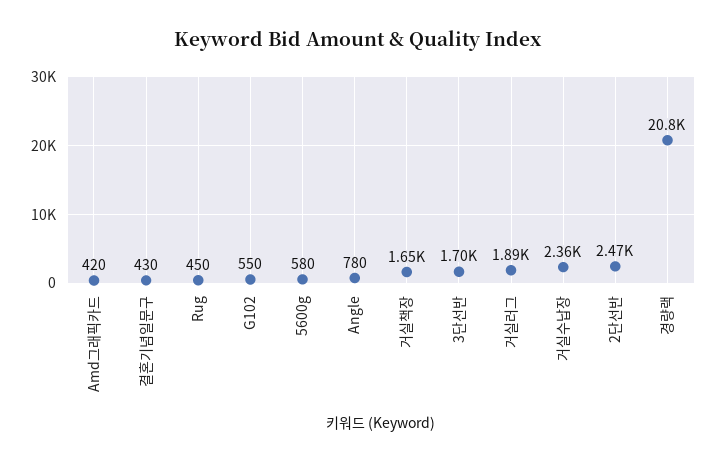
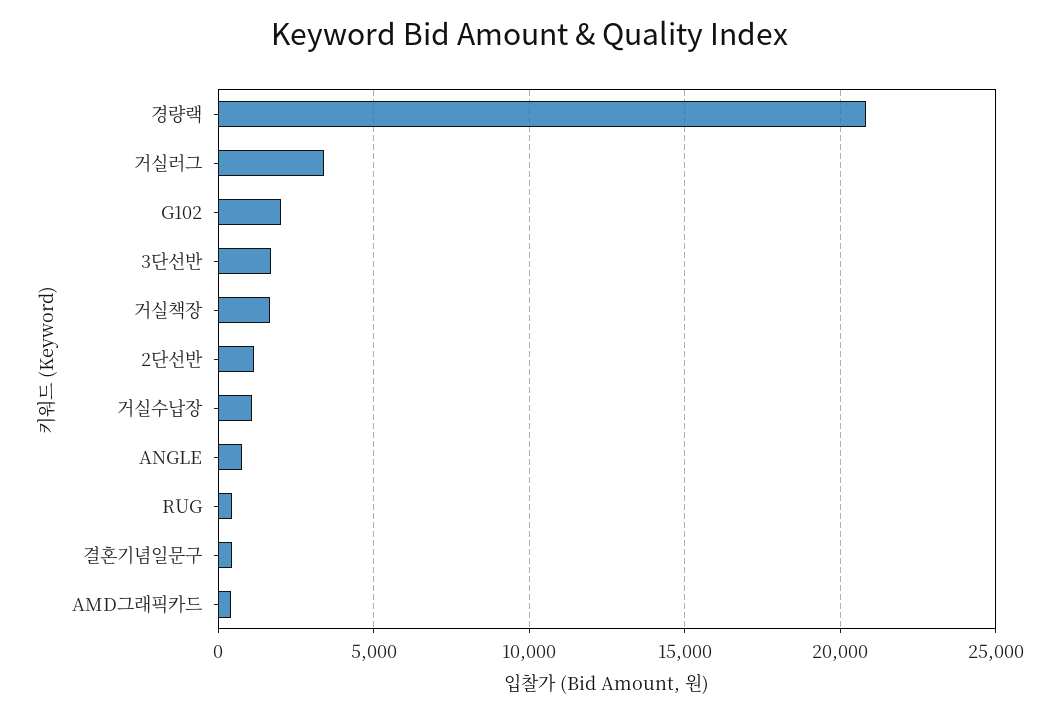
  {
    "Amd그래픽카드": 420,
    "결혼기념일문구": 430,
    "Rug": 450,
-   "G102": 550,
+   "G102": 2000,
-   "5600g": 580,
    "Angle": 780,
    "거실책장": 1650,
    "3단선반": 1700,
-   "거실러그": 1890,
+   "거실러그": 3500,
-   "거실수납장": 2360,
+   "거실수납장": 1000,
-   "2단선반": 2470,
+   "2단선반": 1000,
    "경량랙": 20800
  }

